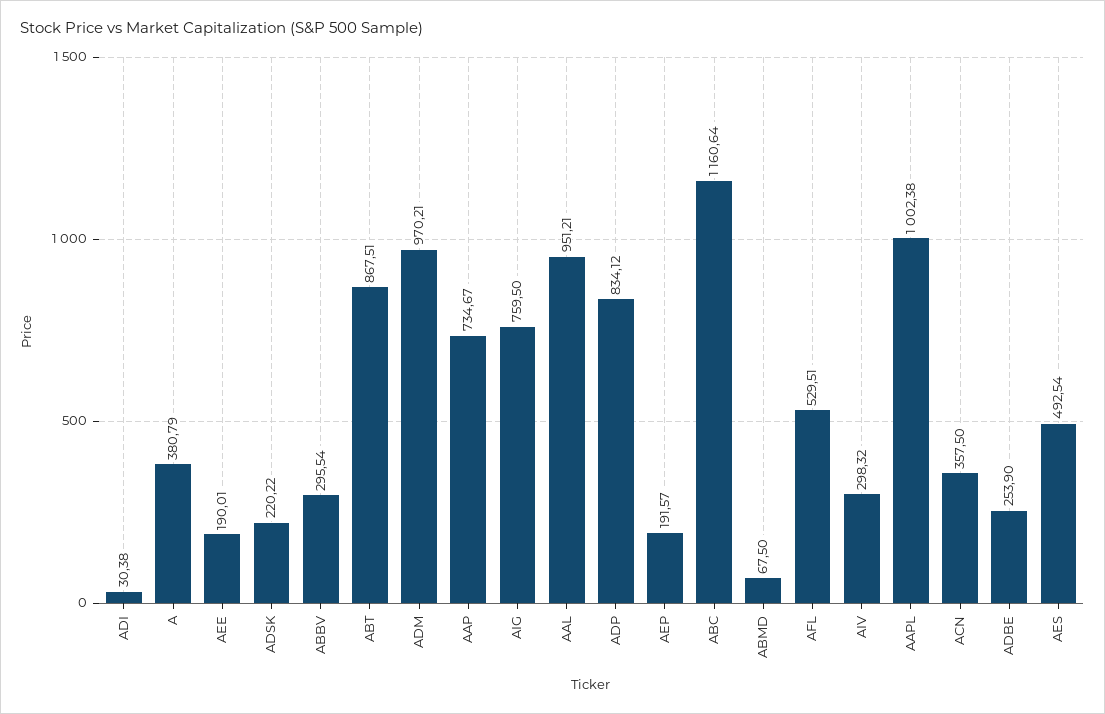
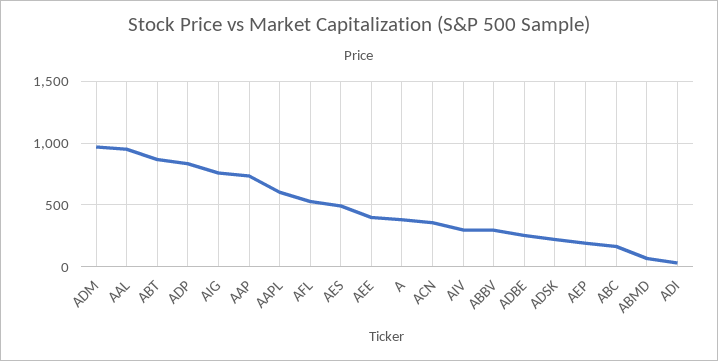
  {
    "ADI": 30.38,
    "A": 380.79,
-   "AEE": 190.01,
+   "AEE": 400,
    "ADSK": 220.22,
    "ABBV": 295.54,
    "ABT": 867.51,
    "ADM": 970.21,
    "AAP": 734.67,
    "AIG": 759.5,
    "AAL": 951.21,
    "ADP": 834.12,
    "AEP": 191.57,
-   "ABC": 1160.64,
+   "ABC": 150,
    "ABMD": 67.5,
    "AFL": 529.51,
    "AIV": 298.32,
-   "AAPL": 1002.38,
+   "AAPL": 600,
    "ACN": 357.5,
    "ADBE": 253.9,
    "AES": 492.54
  }

